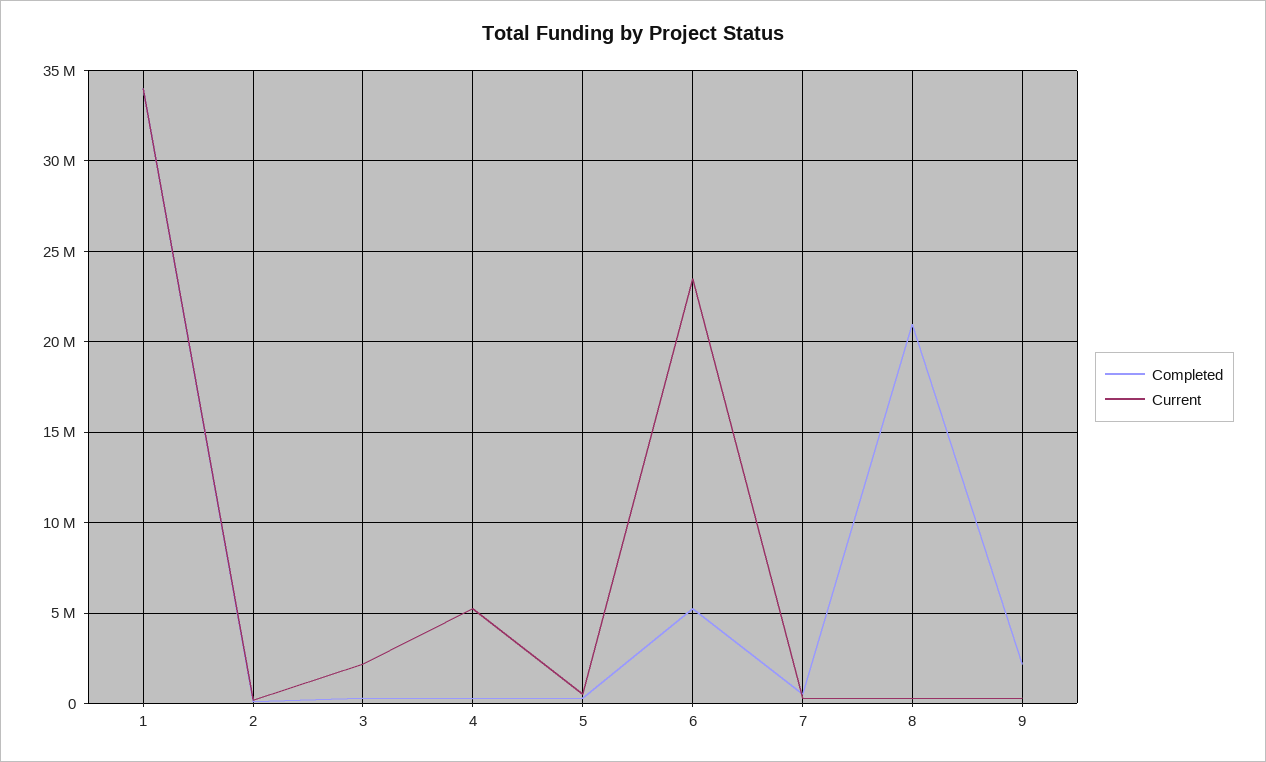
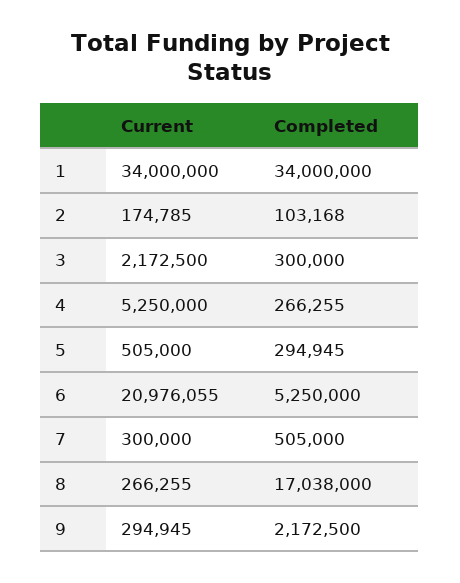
  {
    "Completed": {
      "1": 34000000,
      "2": 103168,
      "3": 300000,
      "4": 266255,
      "5": 294945,
      "6": 5250000,
      "7": 505000,
-     "8": 21000000,
+     "8": 17038000,
      "9": 2172500
    },
    "Current": {
      "1": 34000000,
      "2": 174785,
      "3": 2172500,
      "4": 5250000,
      "5": 505000,
-     "6": 23500000,
+     "6": 20976055,
      "7": 300000,
      "8": 266255,
      "9": 294945
    }
  }

